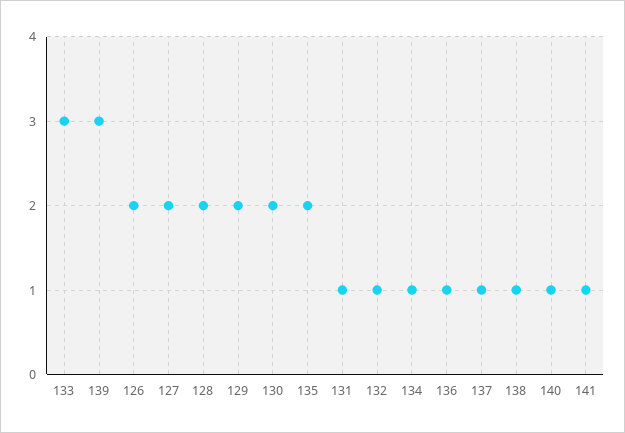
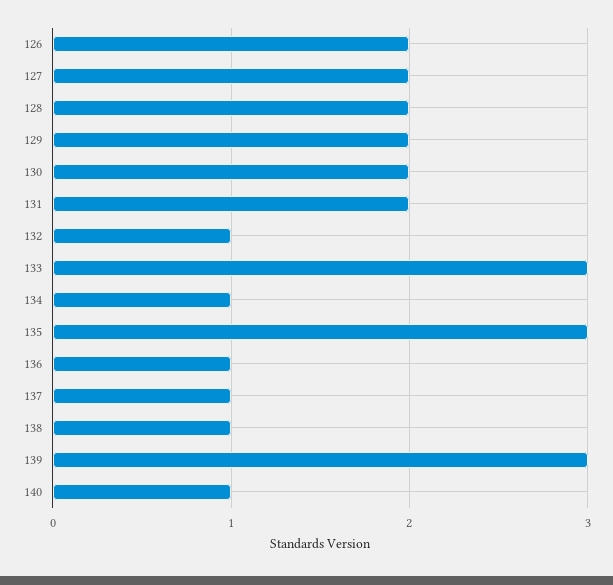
  {
    "133": 3,
    "139": 3,
    "126": 2,
    "127": 2,
    "128": 2,
    "129": 2,
    "130": 2,
-   "135": 2,
+   "135": 3,
-   "131": 1,
+   "131": 2,
    "132": 1,
    "134": 1,
    "136": 1,
    "137": 1,
    "138": 1,
-   "140": 1,
+   "140": 1
-   "141": 1
  }

